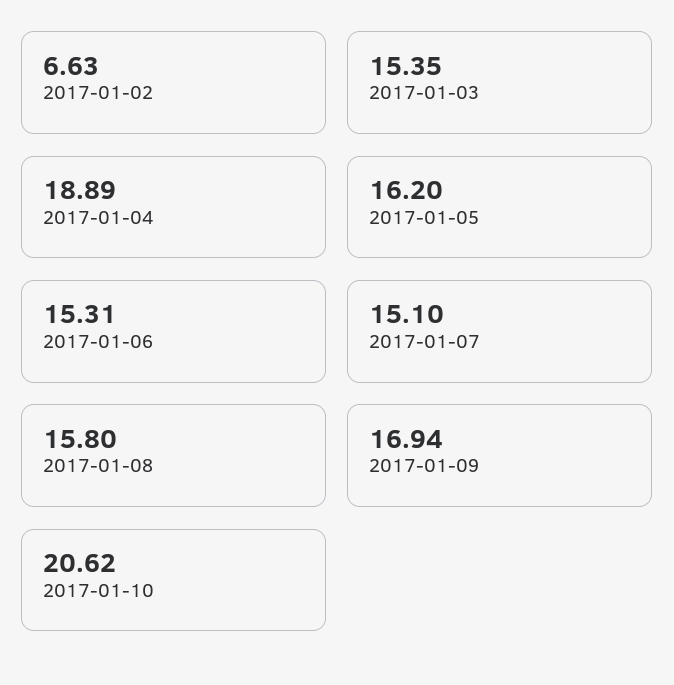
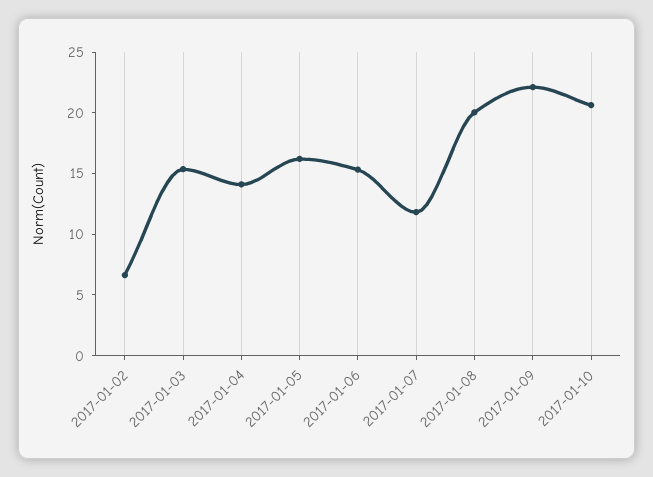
  {
    "2017-01-02": 6.63,
    "2017-01-03": 15.35,
-   "2017-01-04": 18.89,
+   "2017-01-04": 14,
    "2017-01-05": 16.2,
    "2017-01-06": 15.31,
-   "2017-01-07": 15.1,
+   "2017-01-07": 12,
-   "2017-01-08": 15.8,
+   "2017-01-08": 20,
-   "2017-01-09": 16.94,
+   "2017-01-09": 22,
    "2017-01-10": 20.62
  }

